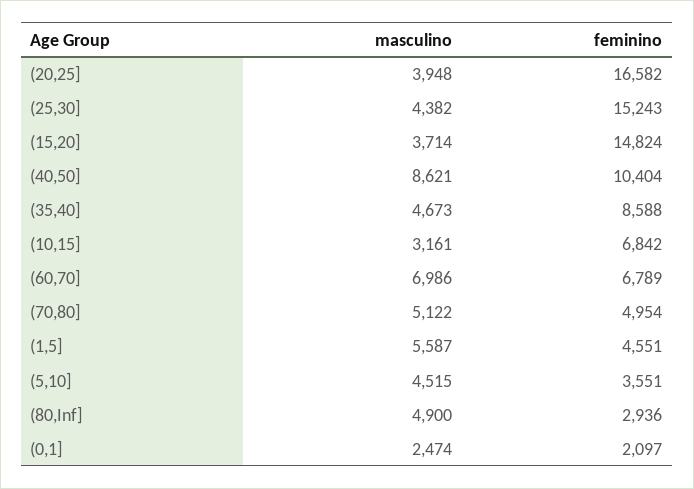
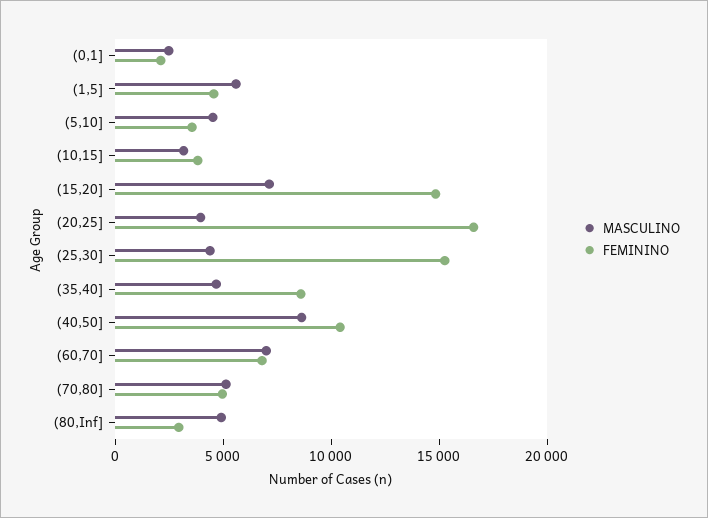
  {
    "masculino": {
      "(20,25]": 3948,
      "(25,30]": 4382,
-     "(15,20]": 3714,
+     "(15,20]": 7000,
      "(40,50]": 8621,
      "(35,40]": 4673,
      "(10,15]": 3161,
      "(60,70]": 6986,
      "(70,80]": 5122,
      "(1,5]": 5587,
      "(5,10]": 4515,
      "(80,Inf]": 4900,
      "(0,1]": 2474
    },
    "feminino": {
      "(20,25]": 16582,
      "(25,30]": 15243,
      "(15,20]": 14824,
      "(40,50]": 10404,
      "(35,40]": 8588,
-     "(10,15]": 6842,
+     "(10,15]": 4000,
      "(60,70]": 6789,
      "(70,80]": 4954,
      "(1,5]": 4551,
      "(5,10]": 3551,
      "(80,Inf]": 2936,
      "(0,1]": 2097
    }
  }

